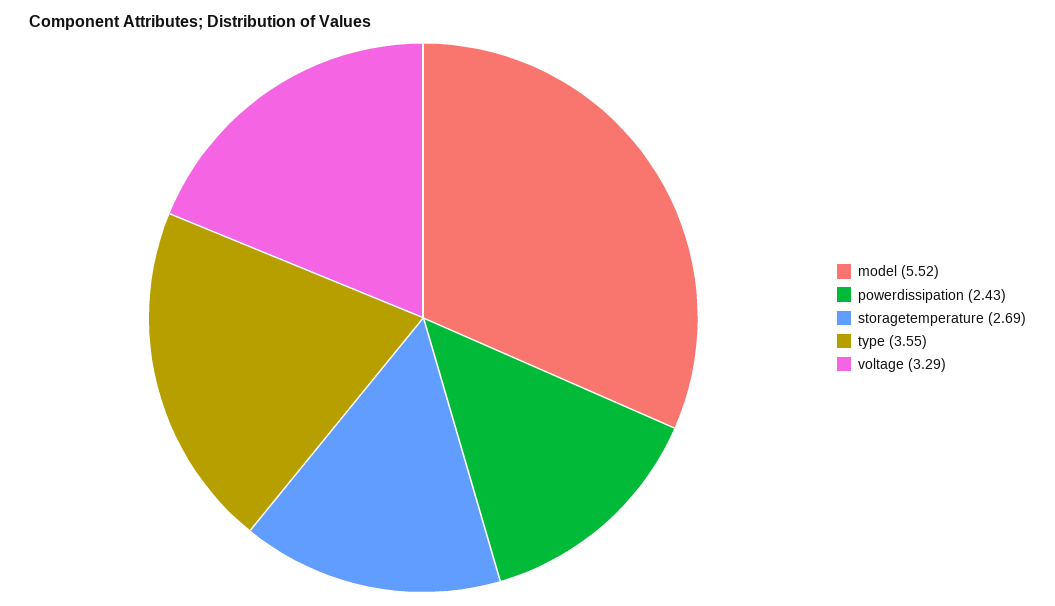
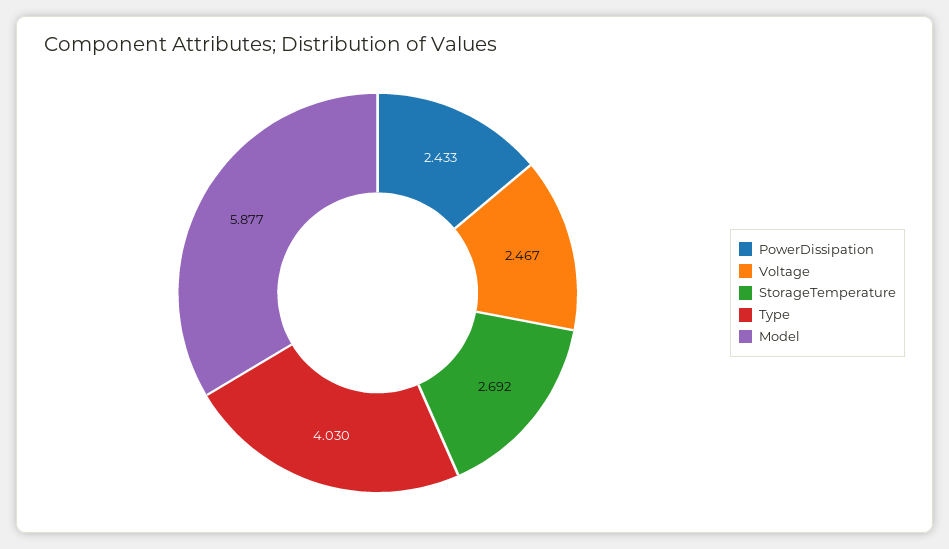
  {
-   "model": 5.52,
+   "model": 5.877,
    "powerdissipation": 2.433,
    "storagetemperature": 2.692,
-   "type": 3.55,
+   "type": 4.03,
-   "voltage": 3.29
+   "voltage": 2.467
  }

